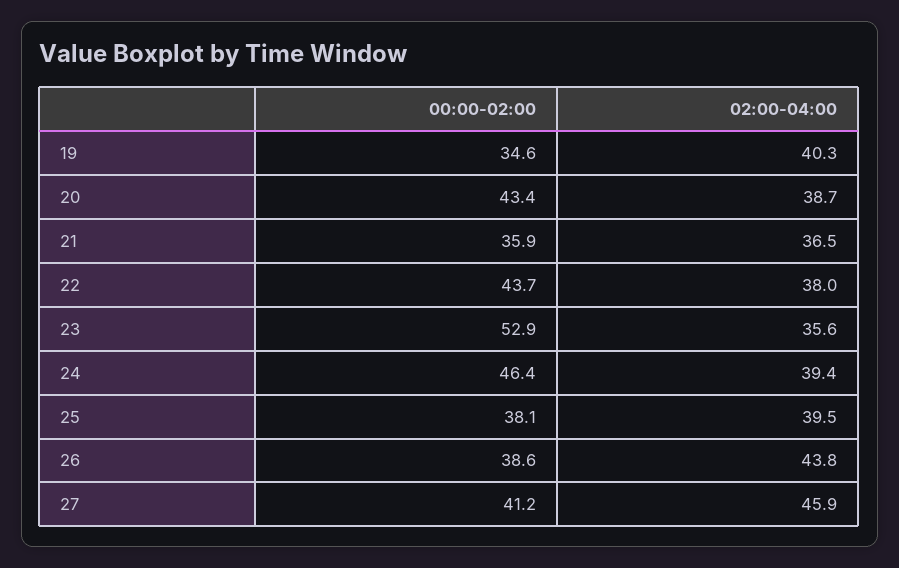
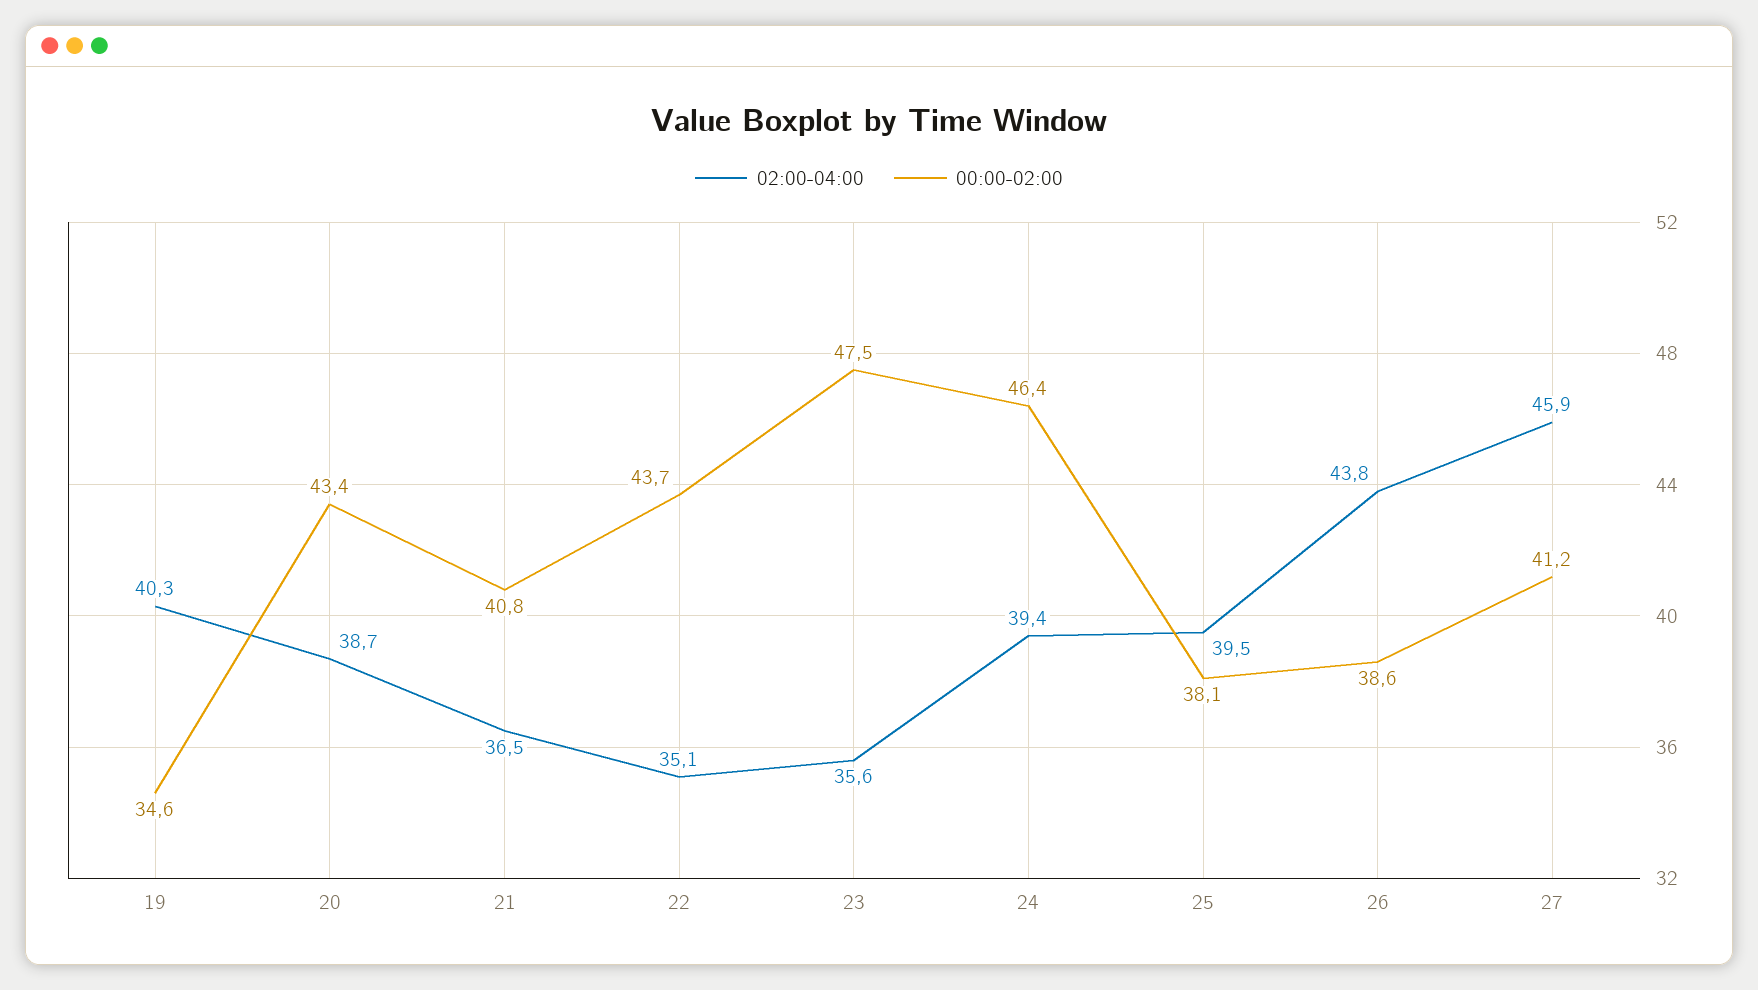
  {
    "00:00-02:00": {
      "19": 34.6,
      "20": 43.4,
-     "21": 35.9,
+     "21": 40.8,
      "22": 43.7,
-     "23": 52.9,
+     "23": 47.5,
      "24": 46.4,
      "25": 38.1,
      "26": 38.6,
      "27": 41.2
    },
    "02:00-04:00": {
      "19": 40.3,
      "20": 38.7,
      "21": 36.5,
-     "22": 38,
+     "22": 35.1,
      "23": 35.6,
      "24": 39.4,
      "25": 39.5,
      "26": 43.8,
      "27": 45.9
    }
  }

